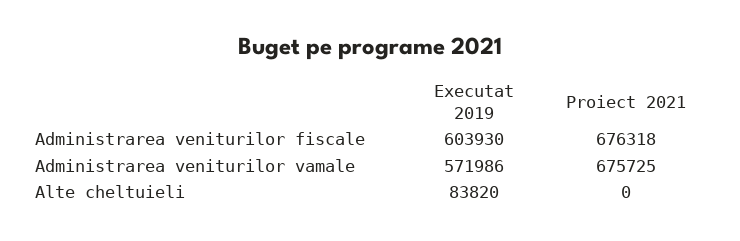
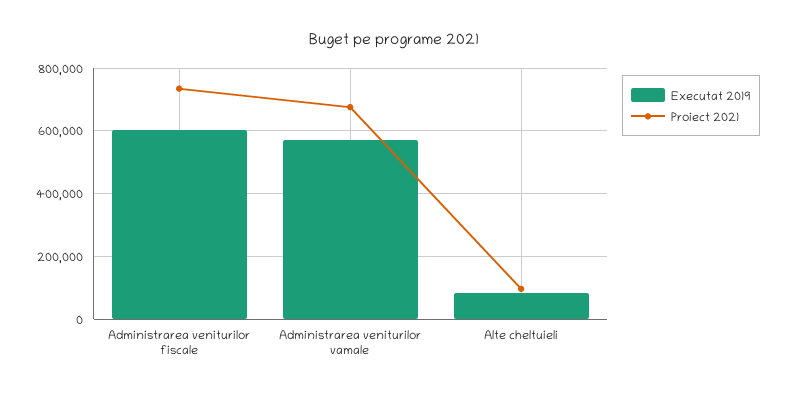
  {
    "Executat 2019": {
      "Administrarea veniturilor fiscale": 603930,
      "Administrarea veniturilor vamale": 571986,
      "Alte cheltuieli": 83820
    },
    "Proiect 2021": {
-     "Administrarea veniturilor fiscale": 676318,
+     "Administrarea veniturilor fiscale": 740000,
      "Administrarea veniturilor vamale": 675725,
-     "Alte cheltuieli": 0
+     "Alte cheltuieli": 100000
    }
  }

